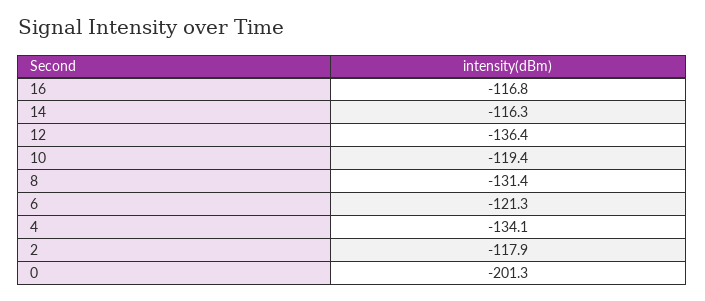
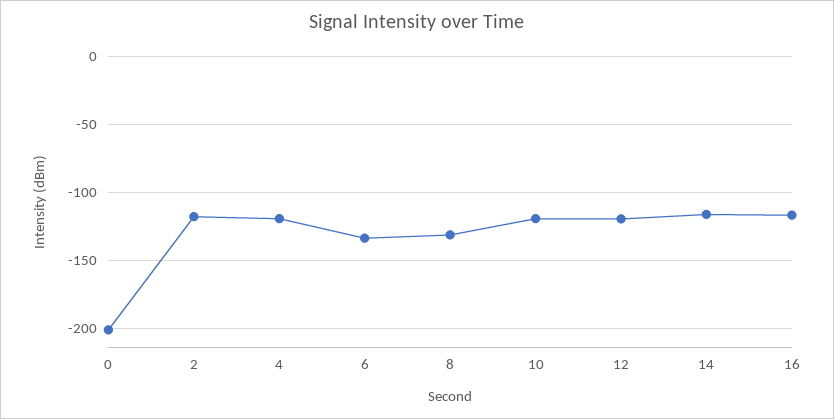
  {
    "16": -116.8,
    "14": -116.3,
-   "12": -136.4,
+   "12": -120,
    "10": -119.4,
    "8": -131.4,
-   "6": -121.3,
+   "6": -135,
-   "4": -134.1,
+   "4": -120,
    "2": -117.9,
    "0": -201.3
  }

